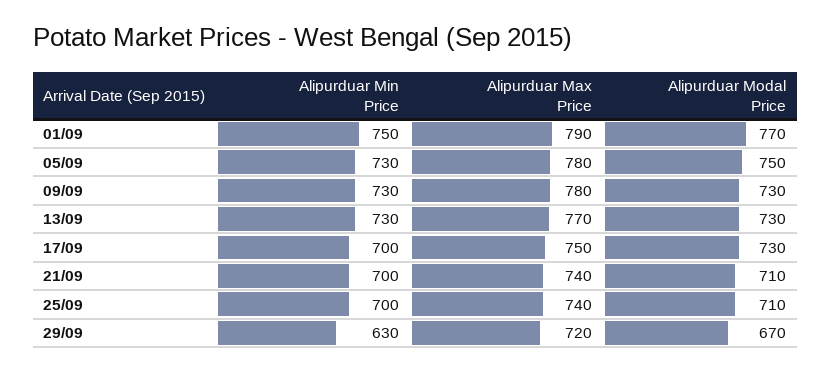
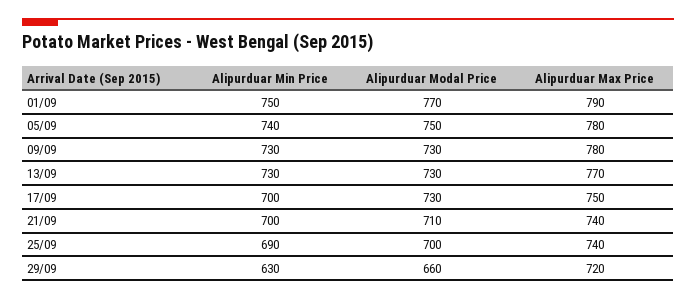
  {
    "Alipurduar Min Price": {
      "01/09": 750,
-     "05/09": 730,
+     "05/09": 740,
      "09/09": 730,
      "13/09": 730,
      "17/09": 700,
      "21/09": 700,
-     "25/09": 700,
+     "25/09": 690,
      "29/09": 630
    },
    "Alipurduar Max Price": {
      "01/09": 790,
      "05/09": 780,
      "09/09": 780,
      "13/09": 770,
      "17/09": 750,
      "21/09": 740,
      "25/09": 740,
      "29/09": 720
    },
    "Alipurduar Modal Price": {
      "01/09": 770,
      "05/09": 750,
      "09/09": 730,
      "13/09": 730,
      "17/09": 730,
      "21/09": 710,
-     "25/09": 710,
+     "25/09": 700,
-     "29/09": 670
+     "29/09": 660
    }
  }

